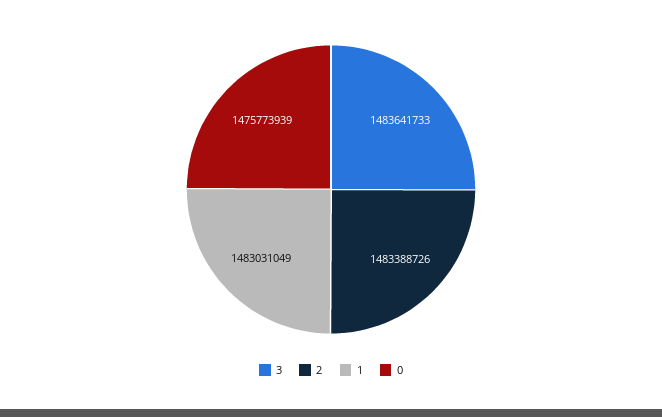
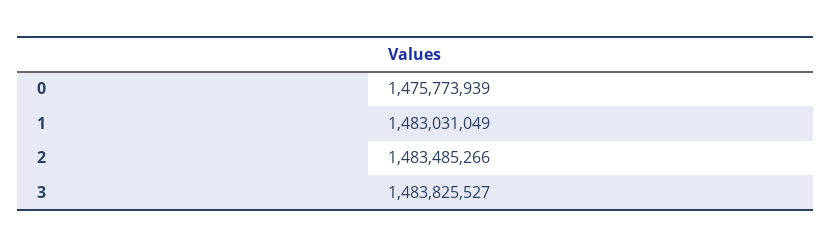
  {
-   "3": 1483641733,
+   "3": 1483825527,
-   "2": 1483388726,
+   "2": 1483485266,
    "1": 1483031049,
    "0": 1475773939
  }

